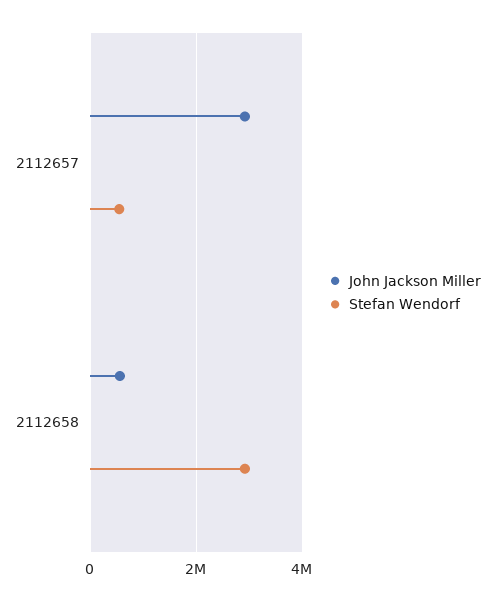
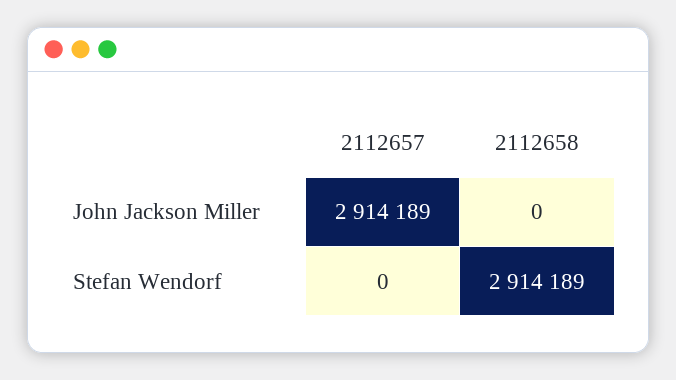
  {
    "John Jackson Miller": {
      "2112657": 2914189,
-     "2112658": 600000
+     "2112658": 0
    },
    "Stefan Wendorf": {
-     "2112657": 600000,
+     "2112657": 0,
      "2112658": 2914189
    }
  }

